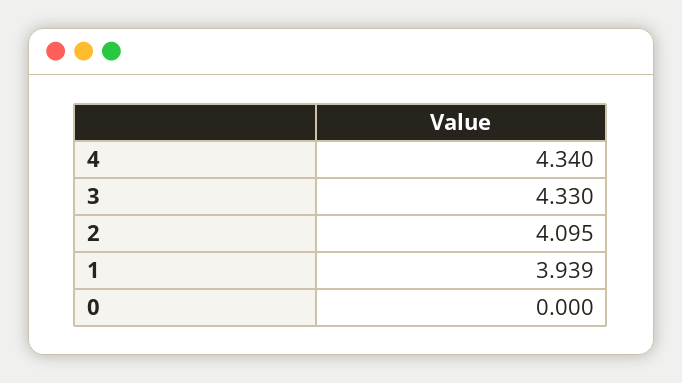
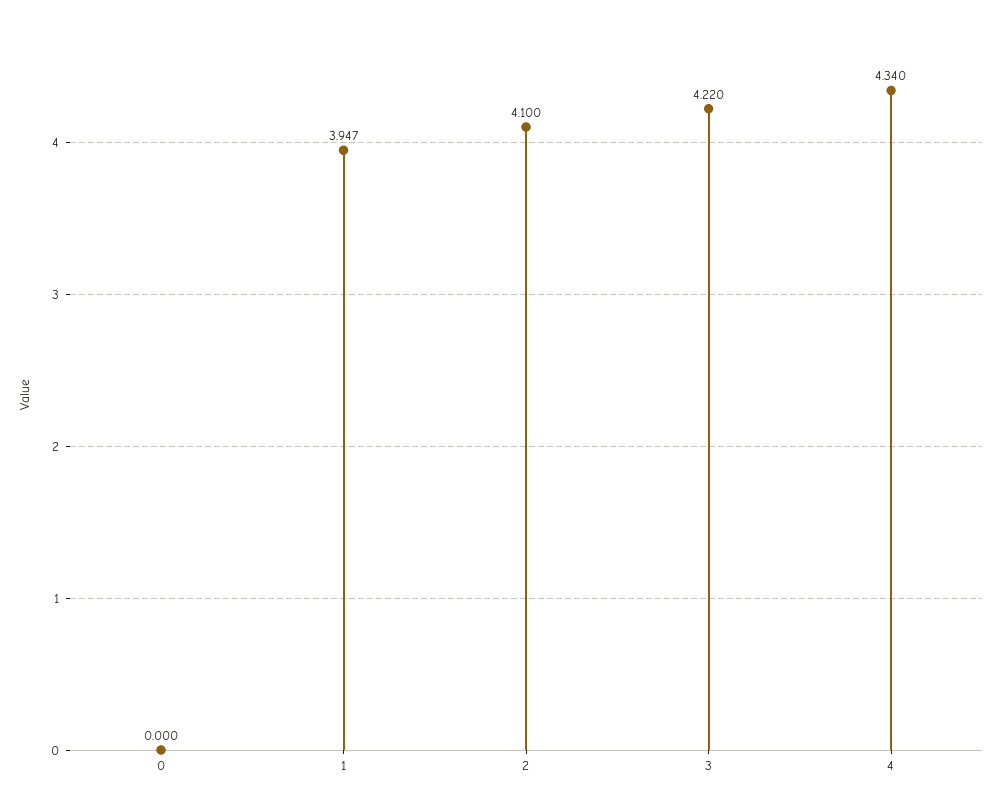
  {
    "4": 4.34,
-   "3": 4.33,
+   "3": 4.22,
-   "2": 4.095,
+   "2": 4.1,
-   "1": 3.939,
+   "1": 3.947,
    "0": 0
  }

